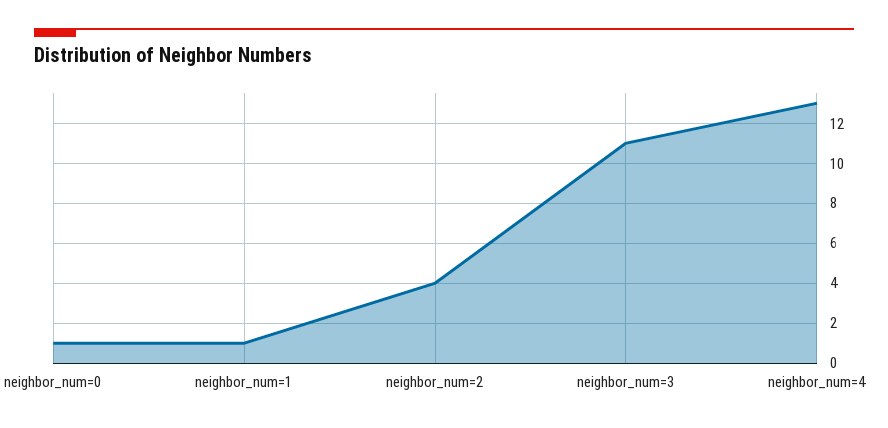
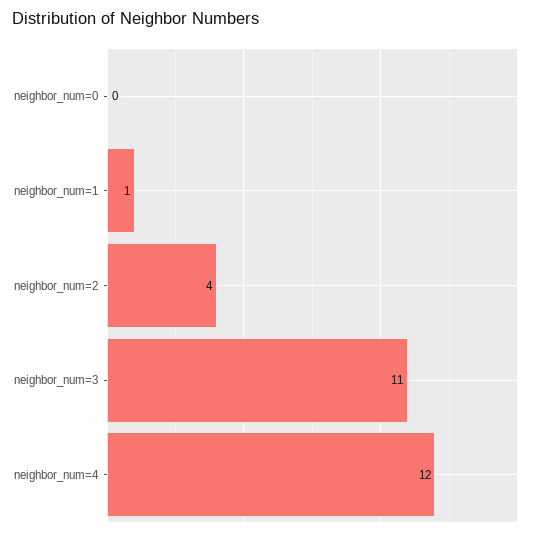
  {
-   "neighbor_num=0": 1,
+   "neighbor_num=0": 0,
    "neighbor_num=1": 1,
    "neighbor_num=2": 4,
    "neighbor_num=3": 11,
-   "neighbor_num=4": 13
+   "neighbor_num=4": 12
  }

